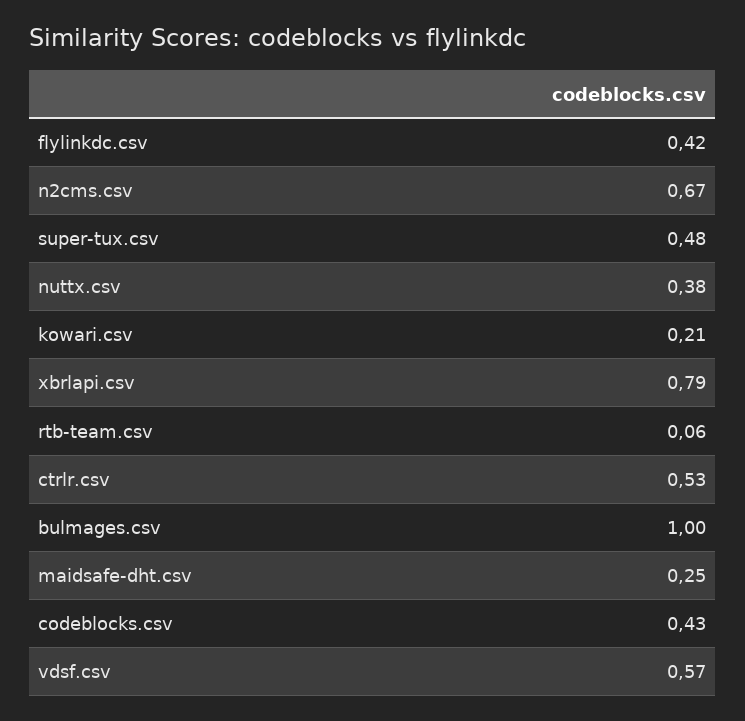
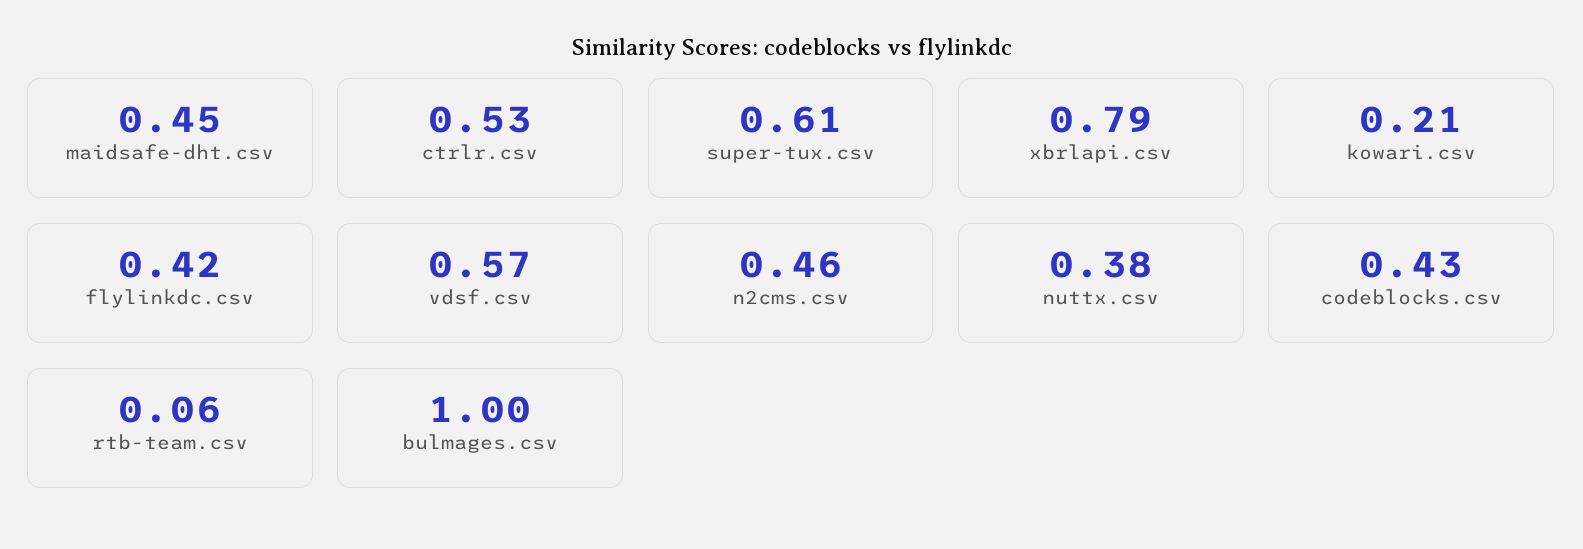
  {
    "flylinkdc.csv": 0.42,
-   "n2cms.csv": 0.67,
+   "n2cms.csv": 0.46,
-   "super-tux.csv": 0.48,
+   "super-tux.csv": 0.61,
    "nuttx.csv": 0.38,
    "kowari.csv": 0.21,
    "xbrlapi.csv": 0.79,
    "rtb-team.csv": 0.06,
    "ctrlr.csv": 0.53,
    "bulmages.csv": 1,
-   "maidsafe-dht.csv": 0.25,
+   "maidsafe-dht.csv": 0.45,
    "codeblocks.csv": 0.43,
    "vdsf.csv": 0.57
  }

